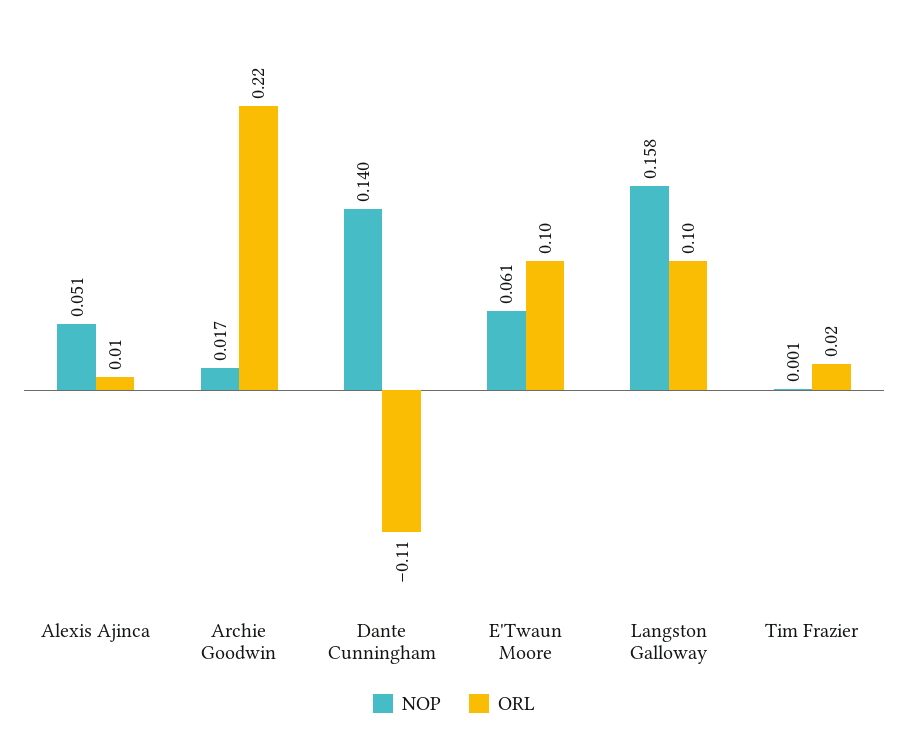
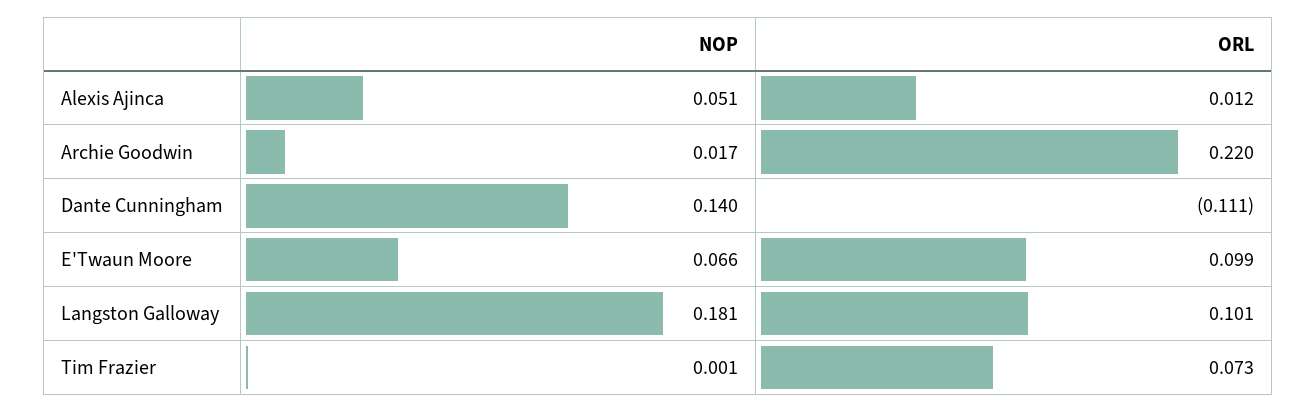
  {
    "NOP": {
      "Alexis Ajinca": 0.051,
      "Archie Goodwin": 0.017,
      "Dante Cunningham": 0.14,
-     "E'Twaun Moore": 0.061,
+     "E'Twaun Moore": 0.066,
-     "Langston Galloway": 0.158,
+     "Langston Galloway": 0.181,
      "Tim Frazier": 0.001
    },
    "ORL": {
      "Alexis Ajinca": 0.012,
      "Archie Goodwin": 0.22,
      "Dante Cunningham": -0.111,
      "E'Twaun Moore": 0.099,
      "Langston Galloway": 0.101,
-     "Tim Frazier": 0.02
+     "Tim Frazier": 0.073
    }
  }

